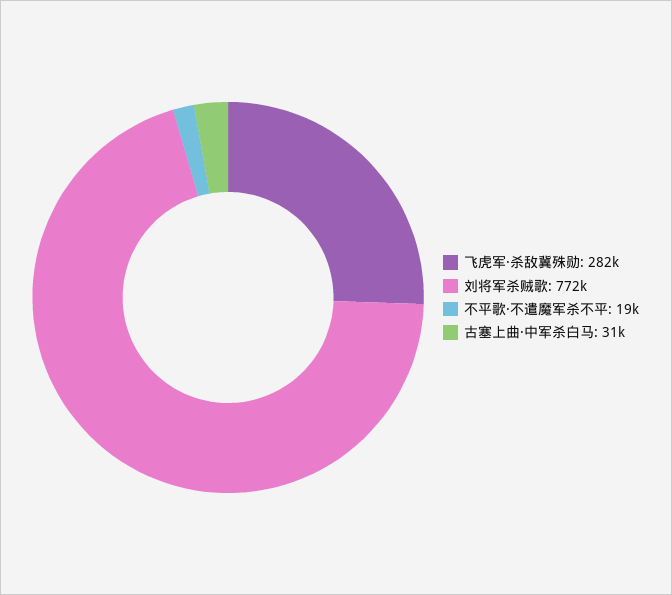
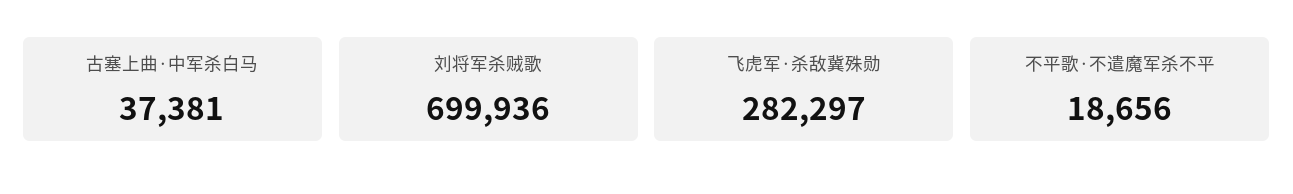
  {
    "飞虎军·杀敌冀殊勋": 282297,
-   "刘将军杀贼歌": 772000,
+   "刘将军杀贼歌": 699936,
    "不平歌·不遣魔军杀不平": 18656,
-   "古塞上曲·中军杀白马": 31000
+   "古塞上曲·中军杀白马": 37381
  }

